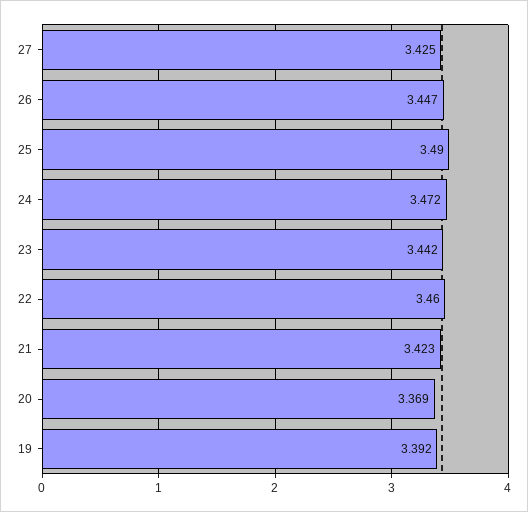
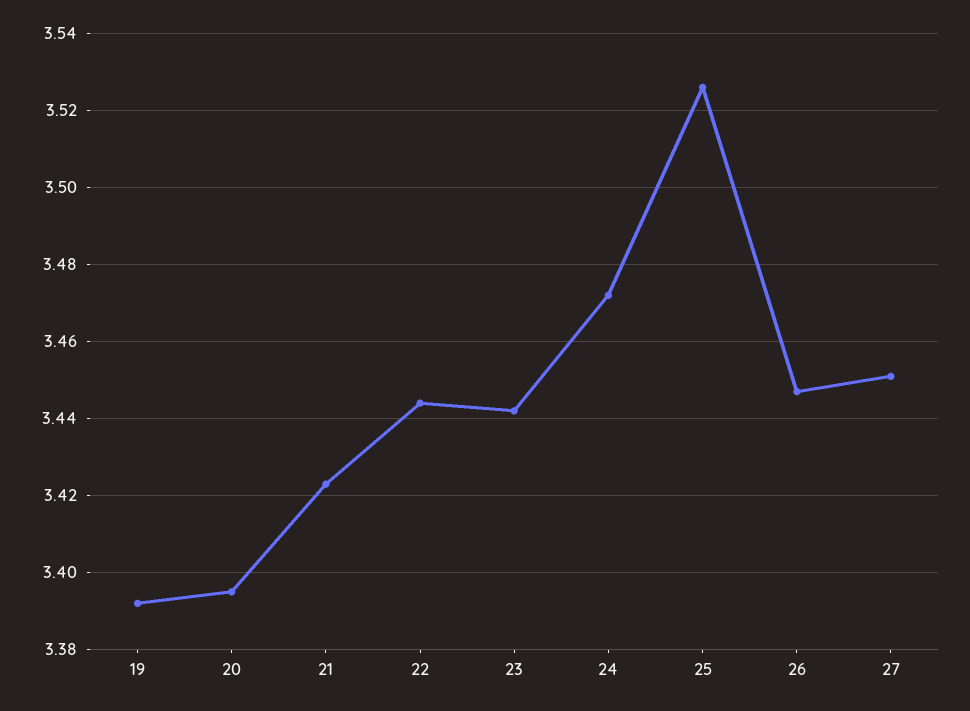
  {
-   "27": 3.425,
+   "27": 3.45,
    "26": 3.447,
-   "25": 3.49,
+   "25": 3.525,
    "24": 3.472,
    "23": 3.442,
-   "22": 3.46,
+   "22": 3.445,
    "21": 3.423,
-   "20": 3.369,
+   "20": 3.395,
    "19": 3.392
  }

